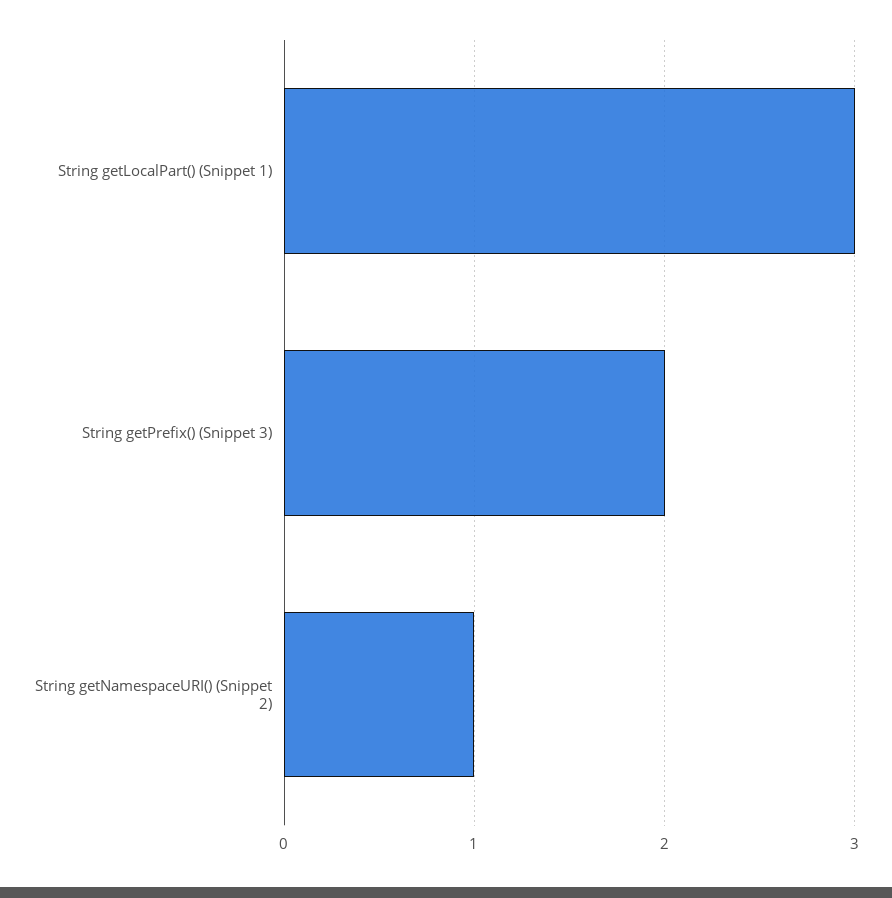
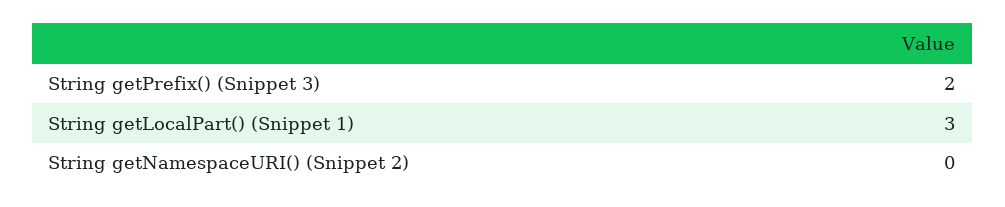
  {
    "String getLocalPart() (Snippet 1)": 3,
    "String getPrefix() (Snippet 3)": 2,
-   "String getNamespaceURI() (Snippet 2)": 1
+   "String getNamespaceURI() (Snippet 2)": 0
  }

